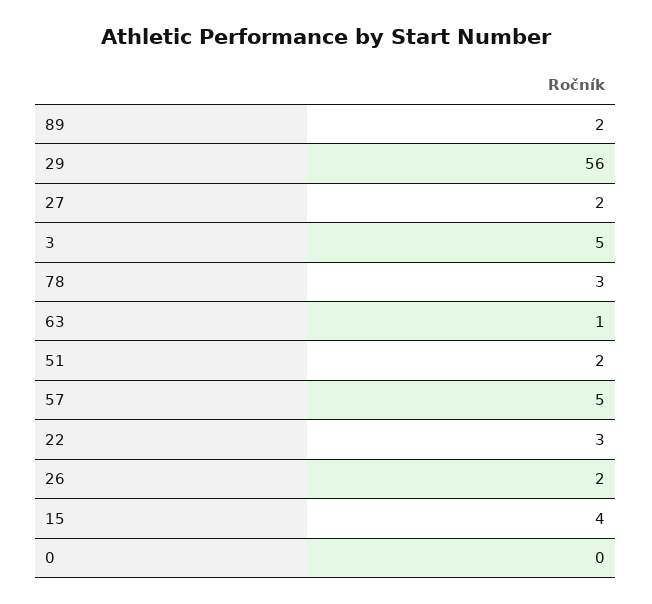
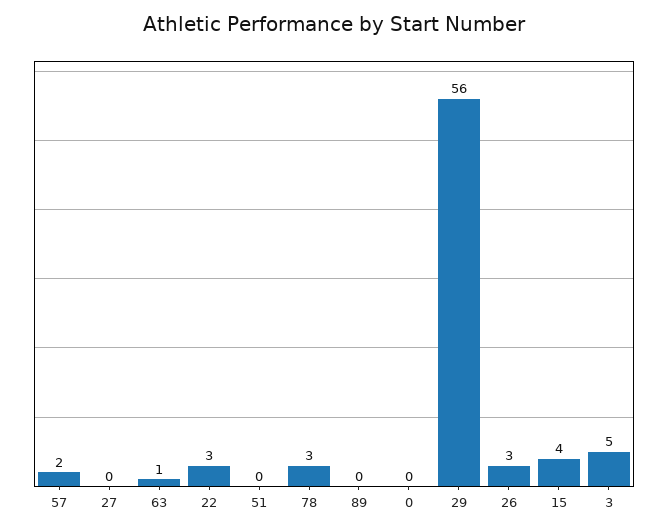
  {
-   "89": 2,
+   "89": 0,
    "29": 56,
-   "27": 2,
+   "27": 0,
    "3": 5,
    "78": 3,
    "63": 1,
-   "51": 2,
+   "51": 0,
-   "57": 5,
+   "57": 2,
    "22": 3,
-   "26": 2,
+   "26": 3,
    "15": 4,
    "0": 0
  }

